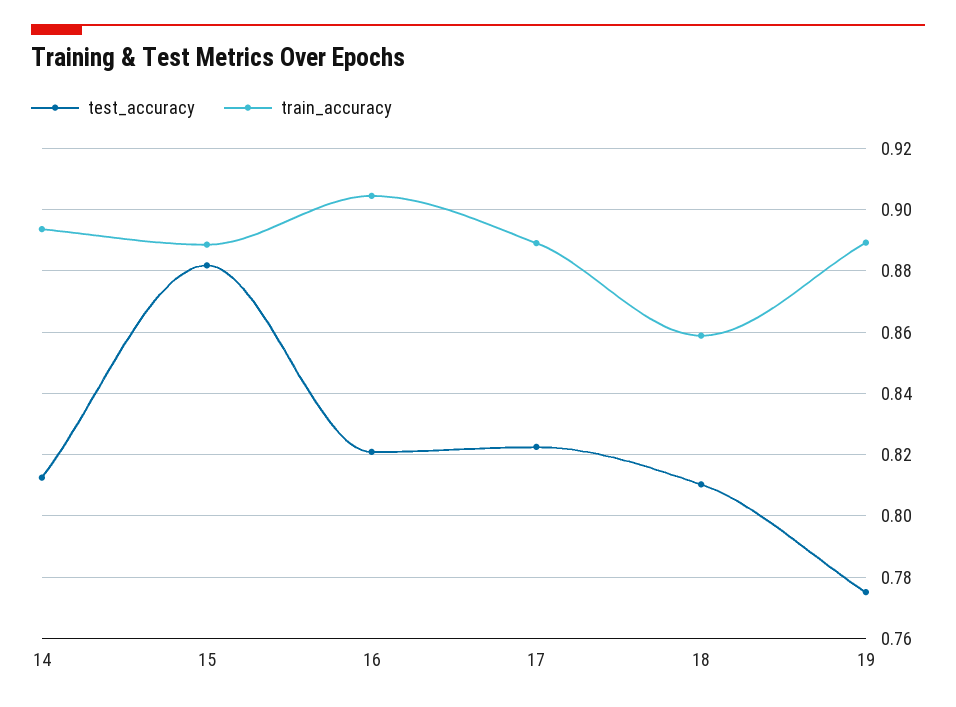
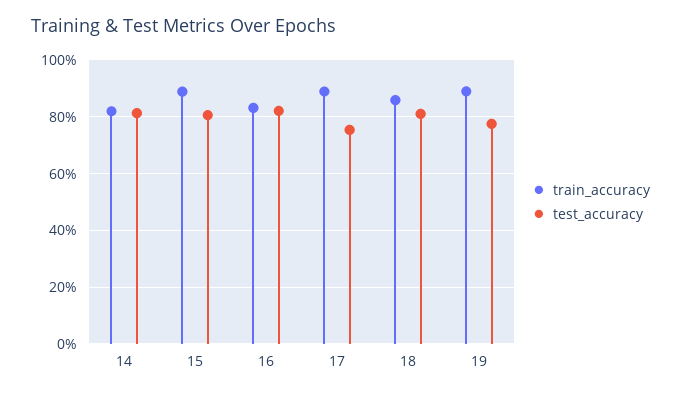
  {
    "test_accuracy": {
      "14": 0.812,
-     "15": 0.882,
+     "15": 0.8,
      "16": 0.82,
-     "17": 0.822,
+     "17": 0.75,
      "18": 0.81,
      "19": 0.776
    },
    "train_accuracy": {
-     "14": 0.894,
+     "14": 0.825,
      "15": 0.888,
-     "16": 0.904,
+     "16": 0.825,
      "17": 0.89,
      "18": 0.858,
      "19": 0.89
    }
  }

